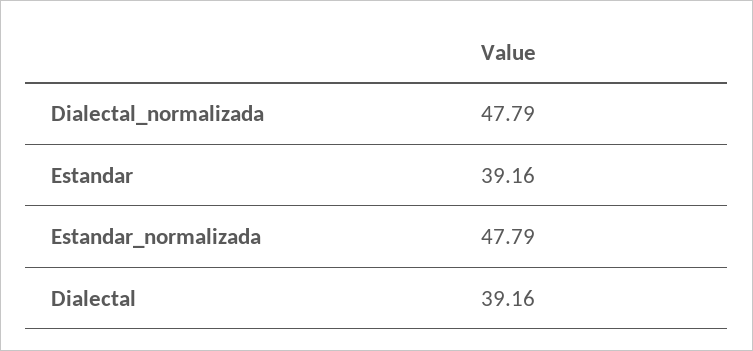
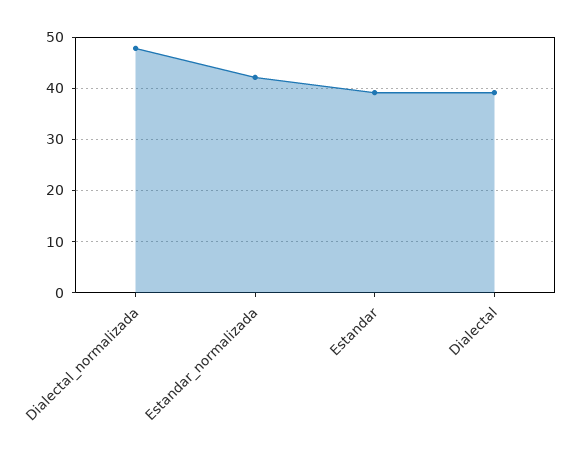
  {
    "Dialectal_normalizada": 47.79,
    "Estandar": 39.16,
-   "Estandar_normalizada": 47.79,
+   "Estandar_normalizada": 42,
    "Dialectal": 39.16
  }

